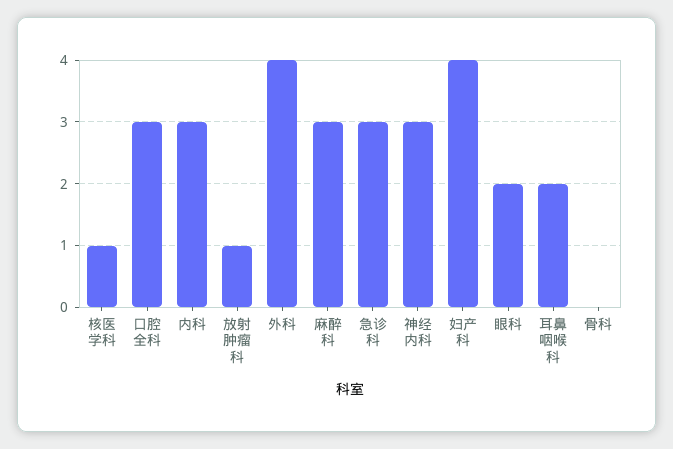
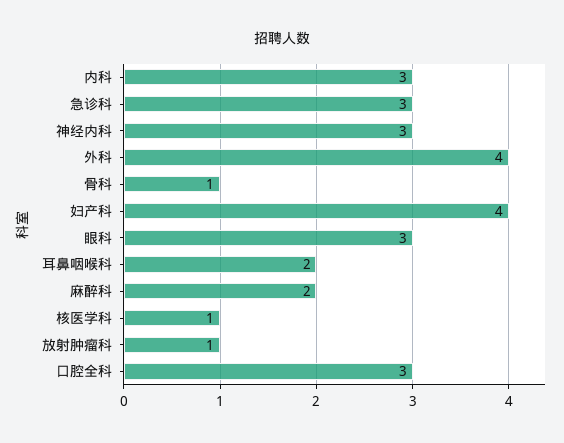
  {
    "核医学科": 1,
    "口腔全科": 3,
    "内科": 3,
    "放射肿瘤科": 1,
    "外科": 4,
-   "麻醉科": 3,
+   "麻醉科": 2,
    "急诊科": 3,
    "神经内科": 3,
    "妇产科": 4,
-   "眼科": 2,
+   "眼科": 3,
    "耳鼻咽喉科": 2,
-   "骨科": 0
+   "骨科": 1
  }

